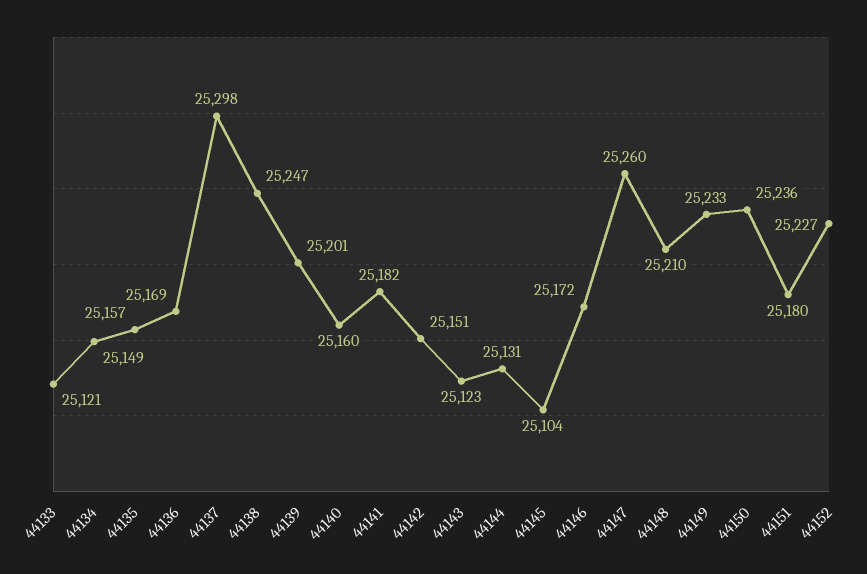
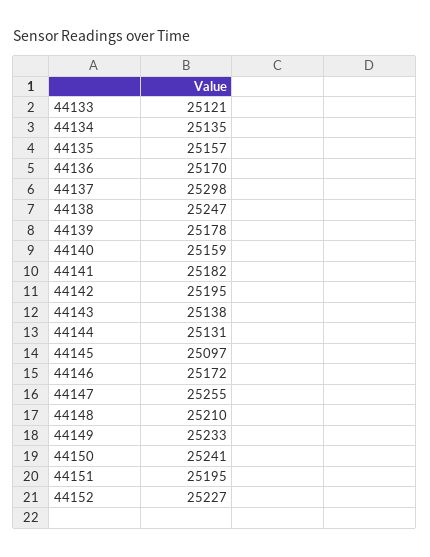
  {
    "44133": 25121,
-   "44134": 25149,
+   "44134": 25135,
    "44135": 25157,
-   "44136": 25169,
+   "44136": 25170,
    "44137": 25298,
    "44138": 25247,
-   "44139": 25201,
+   "44139": 25178,
-   "44140": 25160,
+   "44140": 25159,
    "44141": 25182,
-   "44142": 25151,
+   "44142": 25195,
-   "44143": 25123,
+   "44143": 25138,
    "44144": 25131,
-   "44145": 25104,
+   "44145": 25097,
    "44146": 25172,
-   "44147": 25260,
+   "44147": 25255,
    "44148": 25210,
    "44149": 25233,
-   "44150": 25236,
+   "44150": 25241,
-   "44151": 25180,
+   "44151": 25195,
    "44152": 25227
  }

